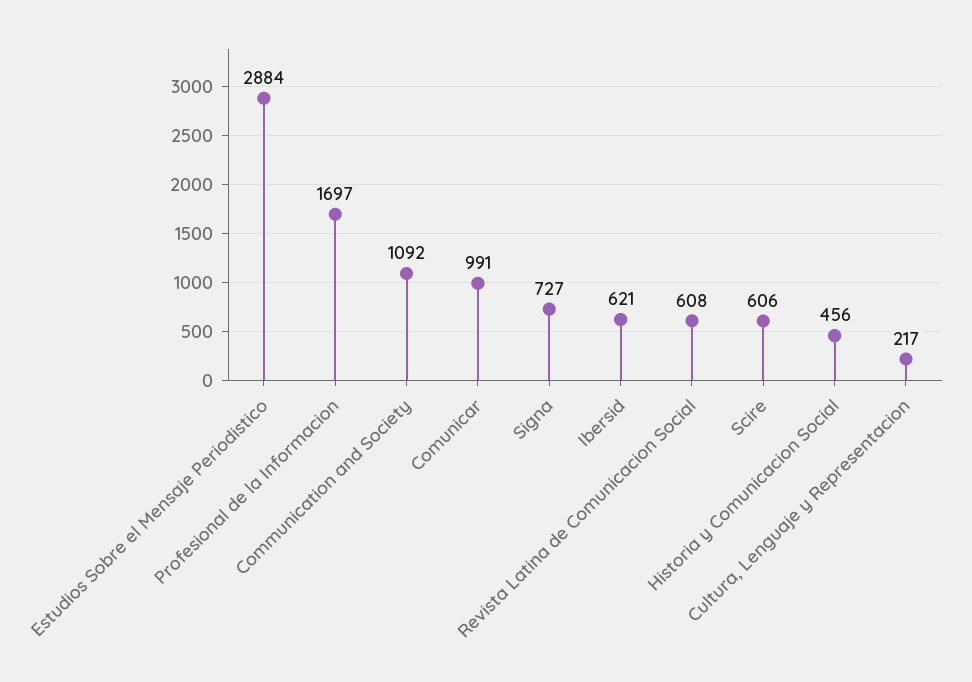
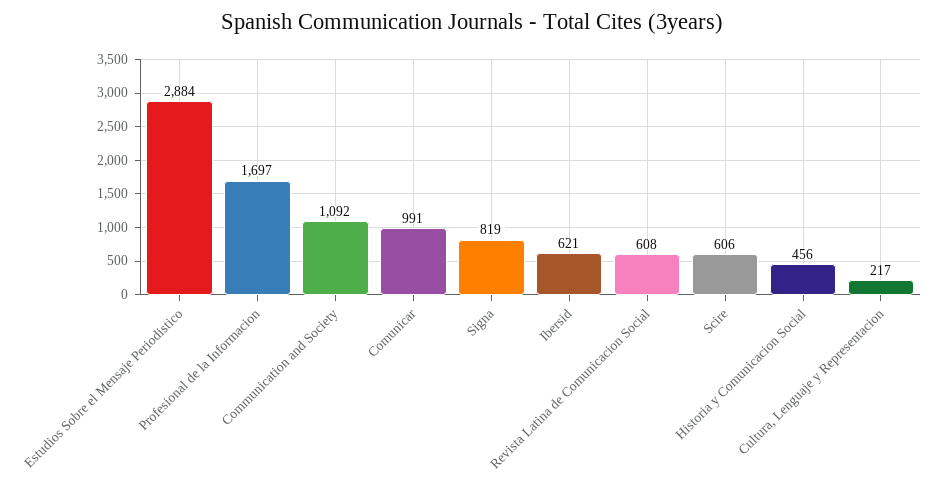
  {
    "Estudios Sobre el Mensaje Periodistico": 2884,
    "Profesional de la Informacion": 1697,
    "Communication and Society": 1092,
    "Comunicar": 991,
-   "Signa": 727,
+   "Signa": 819,
    "Ibersid": 621,
    "Revista Latina de Comunicacion Social": 608,
    "Scire": 606,
    "Historia y Comunicacion Social": 456,
    "Cultura, Lenguaje y Representacion": 217
  }

